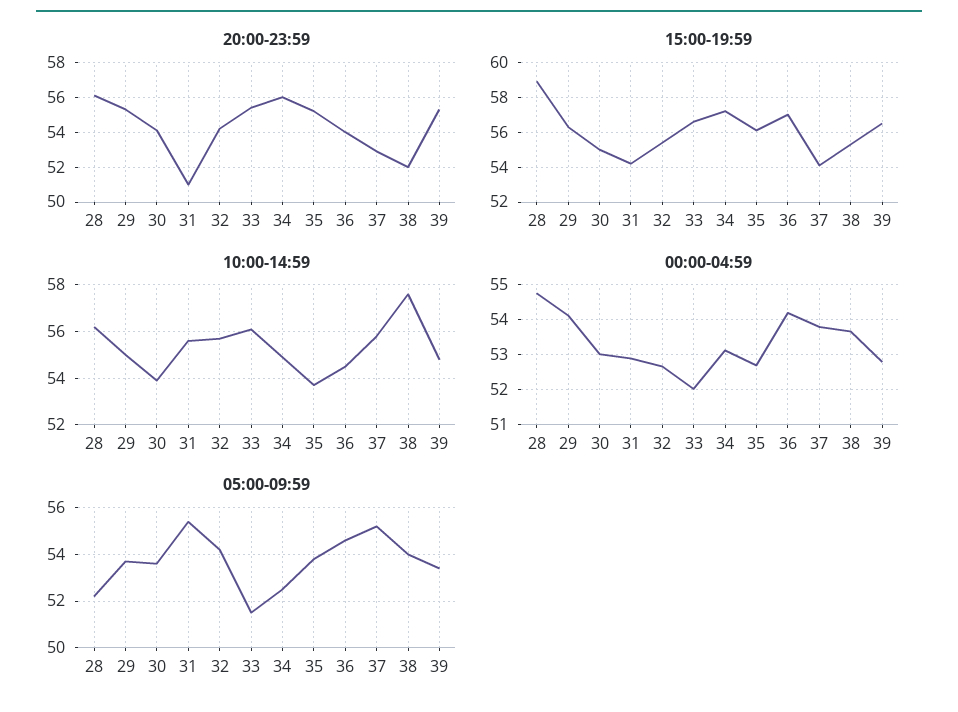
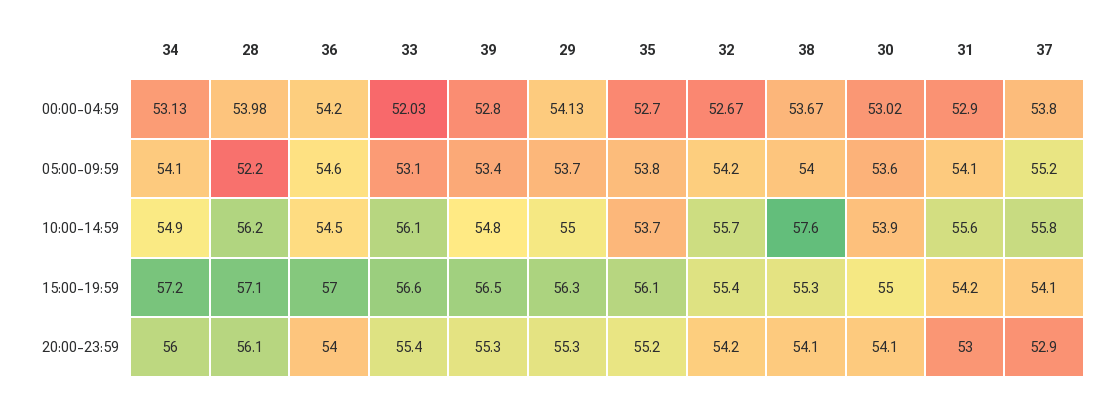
  {
    "20:00-23:59": {
      "28": 56.1,
      "29": 55.3,
      "30": 54.1,
-     "31": 51,
+     "31": 53,
      "32": 54.2,
      "33": 55.4,
      "34": 56,
      "35": 55.2,
      "36": 54,
      "37": 52.9,
-     "38": 52,
+     "38": 54.1,
      "39": 55.3
    },
    "15:00-19:59": {
-     "28": 59,
+     "28": 57.1,
      "29": 56.3,
      "30": 55,
      "31": 54.2,
      "32": 55.4,
      "33": 56.6,
      "34": 57.2,
      "35": 56.1,
      "36": 57,
      "37": 54.1,
      "38": 55.3,
      "39": 56.5
    },
    "10:00-14:59": {
      "28": 56.2,
      "29": 55,
      "30": 53.9,
      "31": 55.6,
      "32": 55.7,
      "33": 56.1,
      "34": 54.9,
      "35": 53.7,
      "36": 54.5,
      "37": 55.8,
      "38": 57.6,
      "39": 54.8
    },
    "00:00-04:59": {
-     "28": 54.8,
+     "28": 53.98,
      "29": 54.13,
      "30": 53.02,
      "31": 52.9,
      "32": 52.67,
      "33": 52.03,
      "34": 53.13,
      "35": 52.7,
      "36": 54.2,
      "37": 53.8,
      "38": 53.67,
      "39": 52.8
    },
    "05:00-09:59": {
      "28": 52.2,
      "29": 53.7,
      "30": 53.6,
-     "31": 55.5,
+     "31": 54.1,
      "32": 54.2,
-     "33": 51.5,
+     "33": 53.1,
-     "34": 52.5,
+     "34": 54.1,
      "35": 53.8,
      "36": 54.6,
      "37": 55.2,
      "38": 54,
      "39": 53.4
    }
  }

